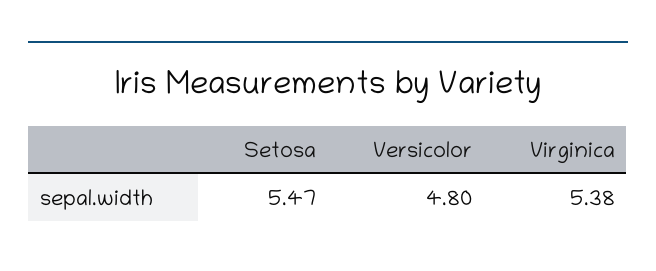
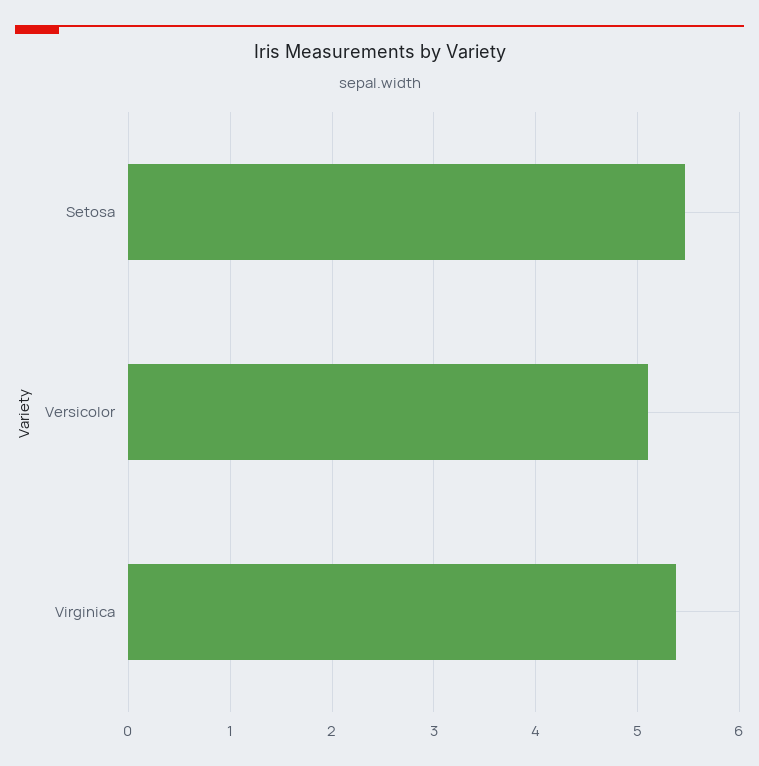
  {
    "Setosa": 5.47,
-   "Versicolor": 4.8,
+   "Versicolor": 5.1,
    "Virginica": 5.38
  }

